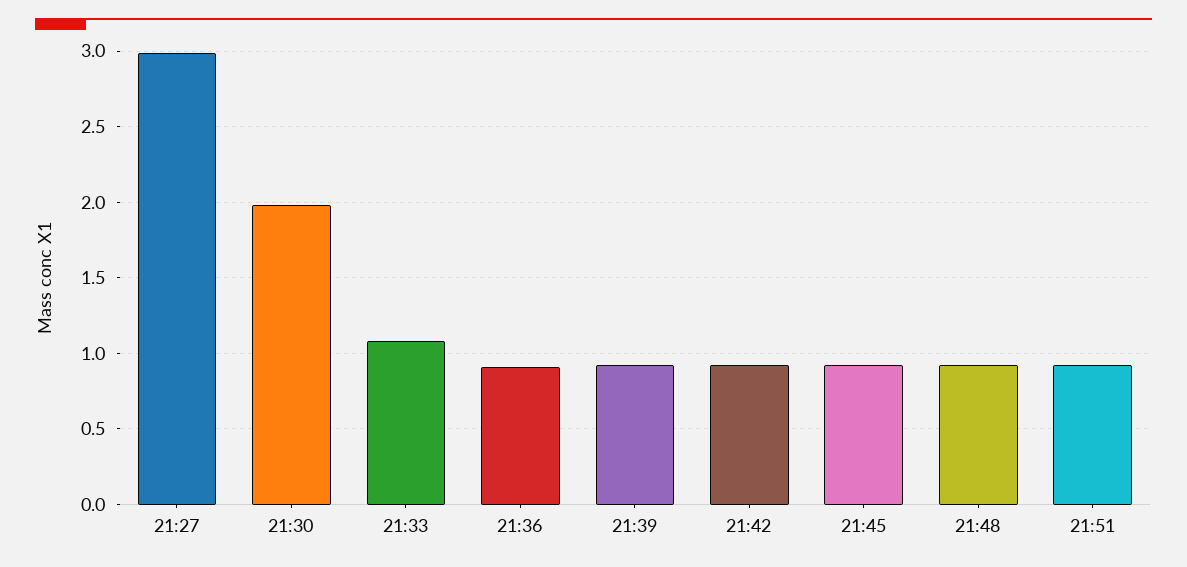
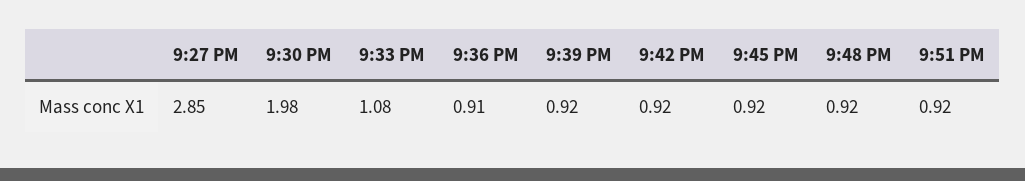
  {
-   "21:27": 3,
+   "21:27": 2.85,
    "21:30": 1.98,
    "21:33": 1.08,
    "21:36": 0.91,
    "21:39": 0.92,
    "21:42": 0.92,
    "21:45": 0.92,
    "21:48": 0.92,
    "21:51": 0.92
  }

